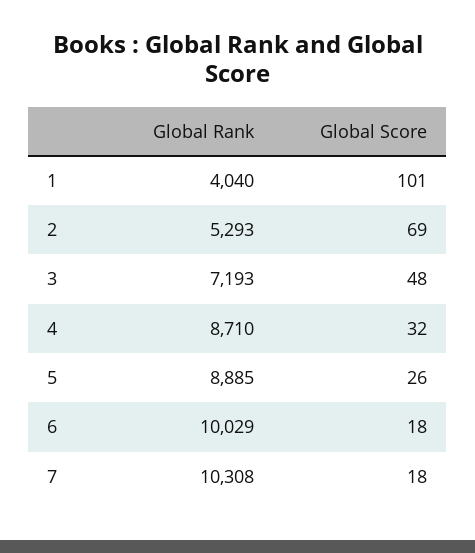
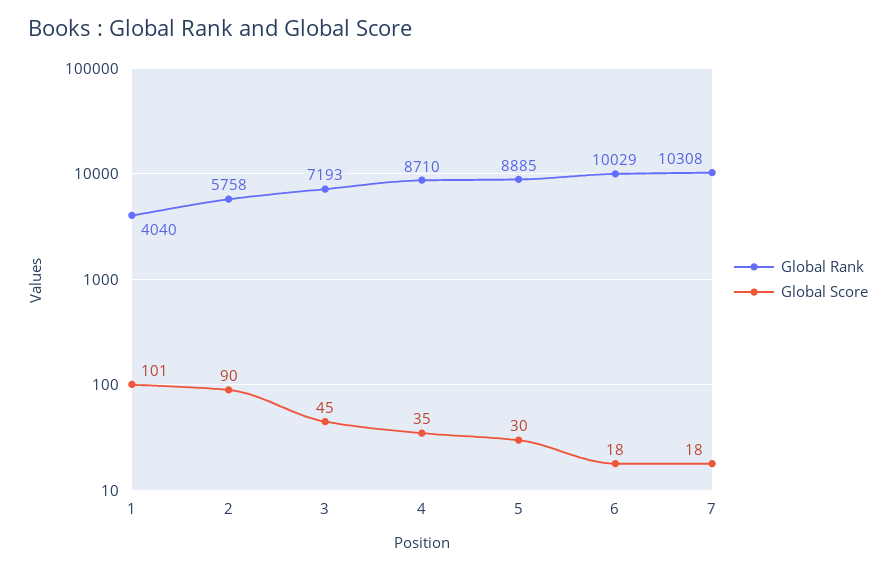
  {
    "Global Rank": {
      "1": 4040,
-     "2": 5293,
+     "2": 5758,
      "3": 7193,
      "4": 8710,
      "5": 8885,
      "6": 10029,
      "7": 10308
    },
    "Global Score": {
      "1": 101,
-     "2": 69,
+     "2": 90,
-     "3": 48,
+     "3": 45,
-     "4": 32,
+     "4": 35,
-     "5": 26,
+     "5": 30,
      "6": 18,
      "7": 18
    }
  }

